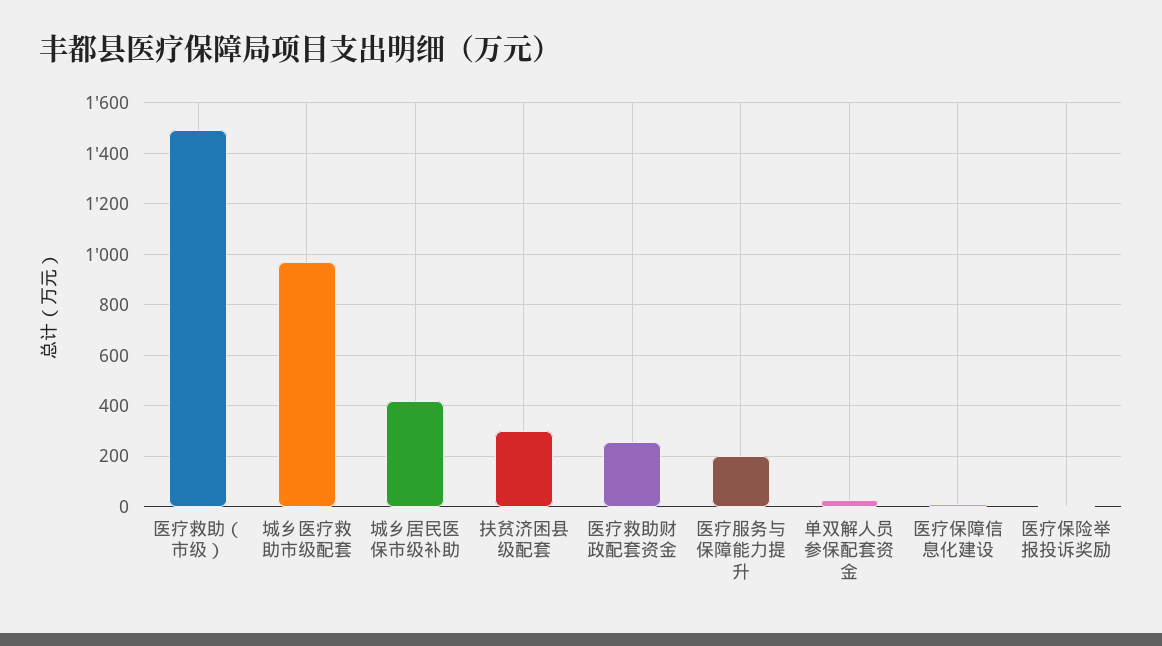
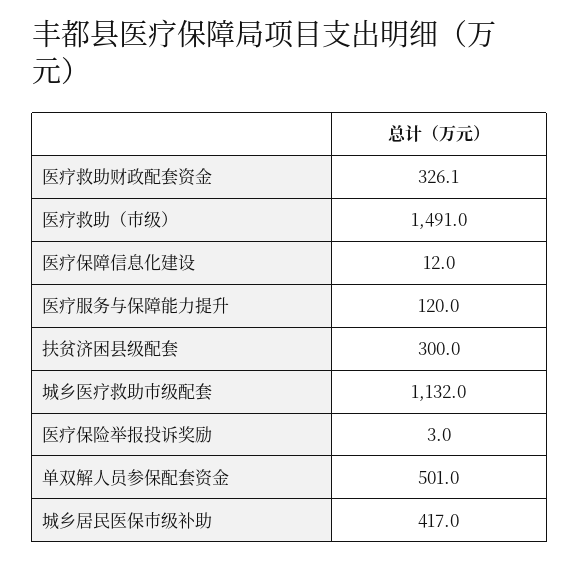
  {
    "医疗救助（市级）": 1491,
-   "城乡医疗救助市级配套": 975,
+   "城乡医疗救助市级配套": 1132,
    "城乡居民医保市级补助": 417,
    "扶贫济困县级配套": 300,
-   "医疗救助财政配套资金": 250,
+   "医疗救助财政配套资金": 326.1,
-   "医疗服务与保障能力提升": 200,
+   "医疗服务与保障能力提升": 120,
-   "单双解人员参保配套资金": 25,
+   "单双解人员参保配套资金": 501,
    "医疗保障信息化建设": 12,
    "医疗保险举报投诉奖励": 3
  }

